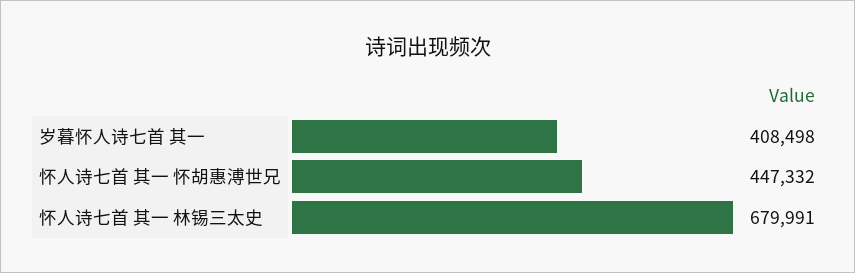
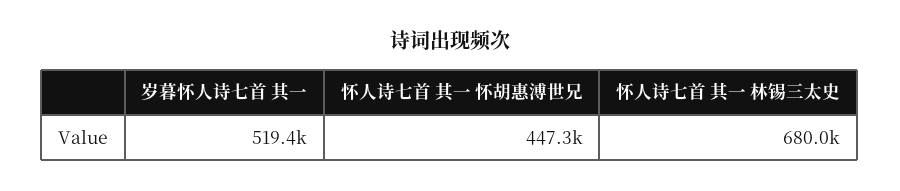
  {
-   "岁暮怀人诗七首 其一": 408498,
+   "岁暮怀人诗七首 其一": 519400,
    "怀人诗七首 其一 怀胡惠溥世兄": 447332,
    "怀人诗七首 其一 林锡三太史": 679991
  }

